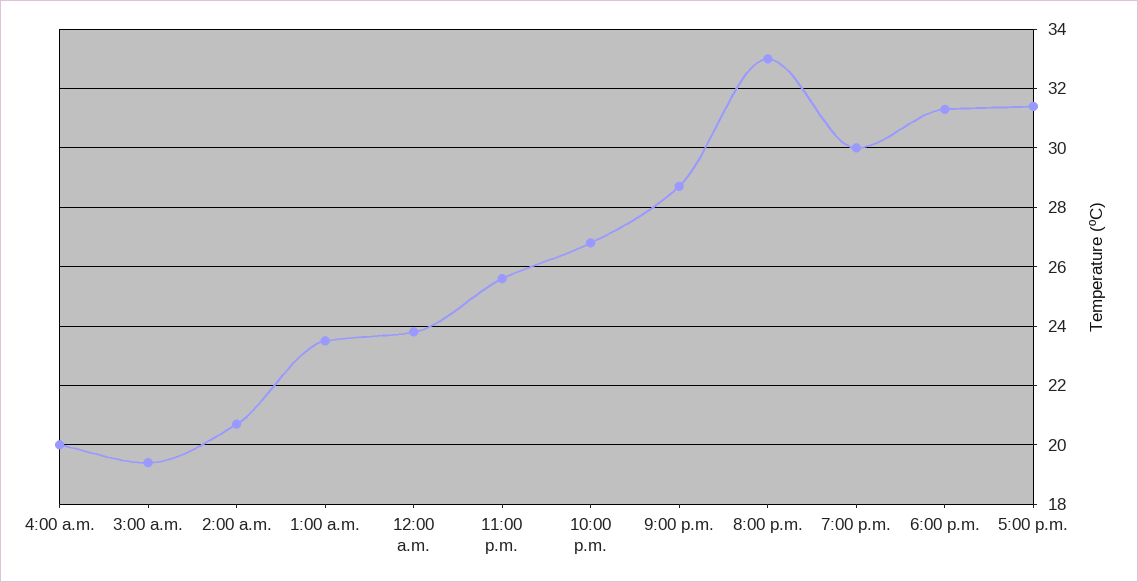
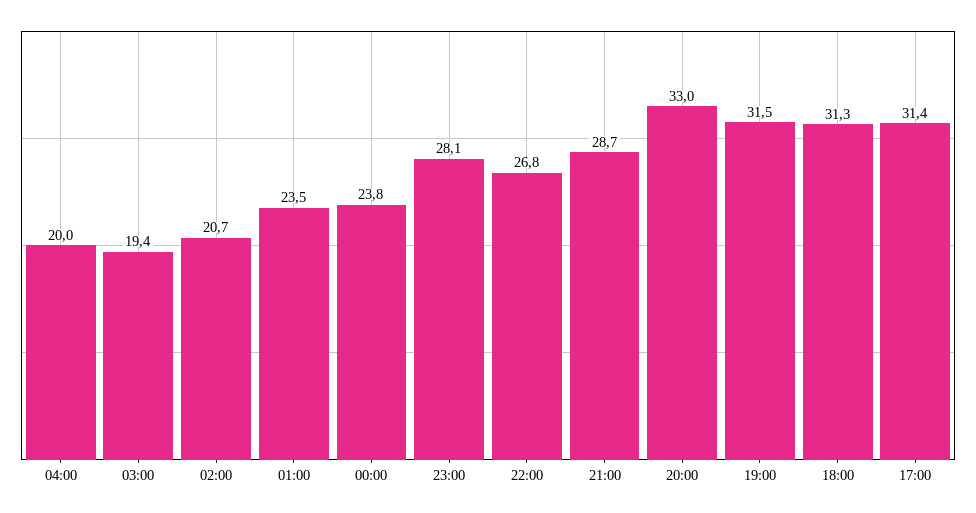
  {
    "4:00 a.m.": 20,
    "3:00 a.m.": 19.4,
    "2:00 a.m.": 20.7,
    "1:00 a.m.": 23.5,
    "12:00 a.m.": 23.8,
-   "11:00 p.m.": 25.5,
+   "11:00 p.m.": 28.1,
    "10:00 p.m.": 26.8,
    "9:00 p.m.": 28.7,
    "8:00 p.m.": 33,
-   "7:00 p.m.": 30,
+   "7:00 p.m.": 31.5,
    "6:00 p.m.": 31.3,
    "5:00 p.m.": 31.4
  }

